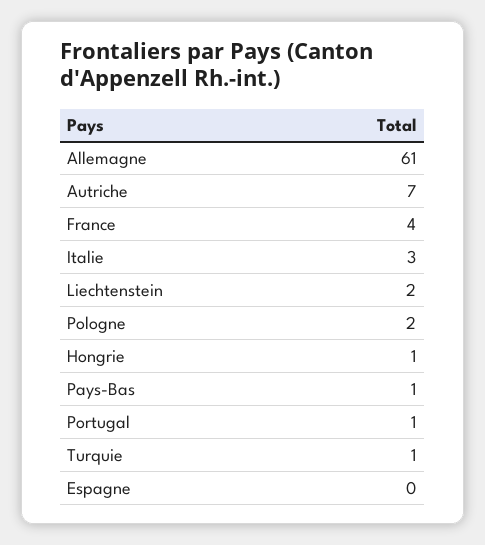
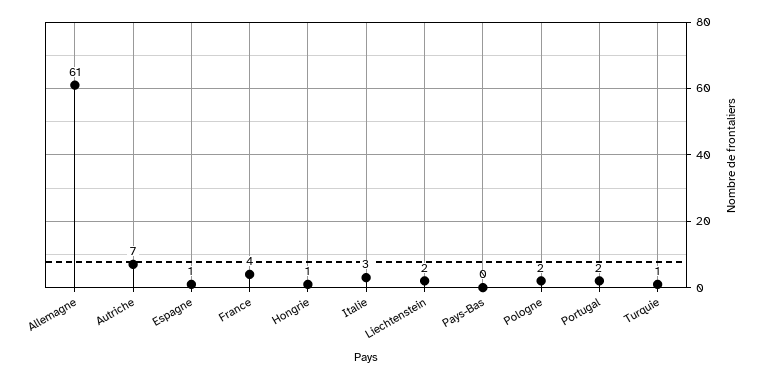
  {
    "Allemagne": 61,
    "Autriche": 7,
    "France": 4,
    "Italie": 3,
    "Liechtenstein": 2,
    "Pologne": 2,
    "Hongrie": 1,
-   "Pays-Bas": 1,
+   "Pays-Bas": 0,
-   "Portugal": 1,
+   "Portugal": 2,
    "Turquie": 1,
-   "Espagne": 0
+   "Espagne": 1
  }

